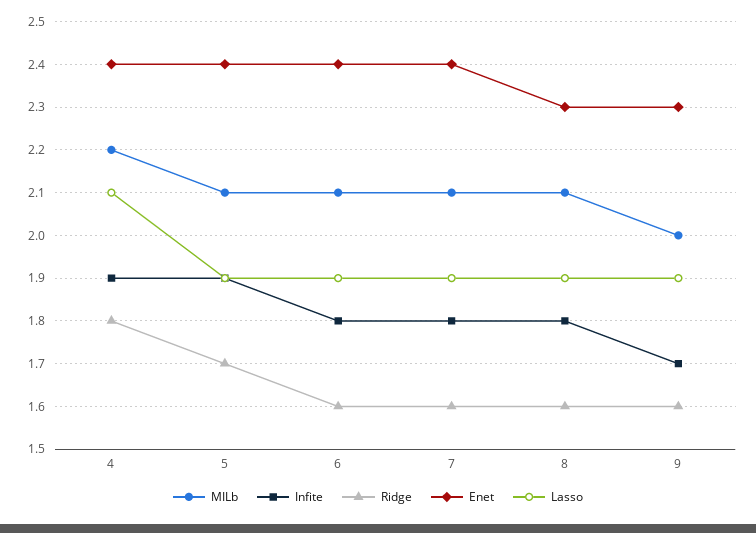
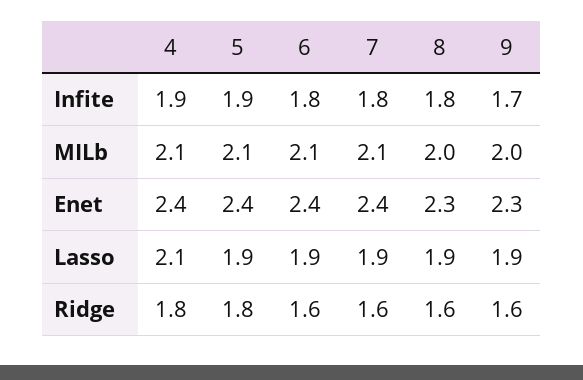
  {
    "MILb": {
-     "4": 2.2,
+     "4": 2.1,
      "5": 2.1,
      "6": 2.1,
      "7": 2.1,
-     "8": 2.1,
+     "8": 2,
      "9": 2
    },
    "Infite": {
      "4": 1.9,
      "5": 1.9,
      "6": 1.8,
      "7": 1.8,
      "8": 1.8,
      "9": 1.7
    },
    "Ridge": {
      "4": 1.8,
-     "5": 1.7,
+     "5": 1.8,
      "6": 1.6,
      "7": 1.6,
      "8": 1.6,
      "9": 1.6
    },
    "Enet": {
      "4": 2.4,
      "5": 2.4,
      "6": 2.4,
      "7": 2.4,
      "8": 2.3,
      "9": 2.3
    },
    "Lasso": {
      "4": 2.1,
      "5": 1.9,
      "6": 1.9,
      "7": 1.9,
      "8": 1.9,
      "9": 1.9
    }
  }

